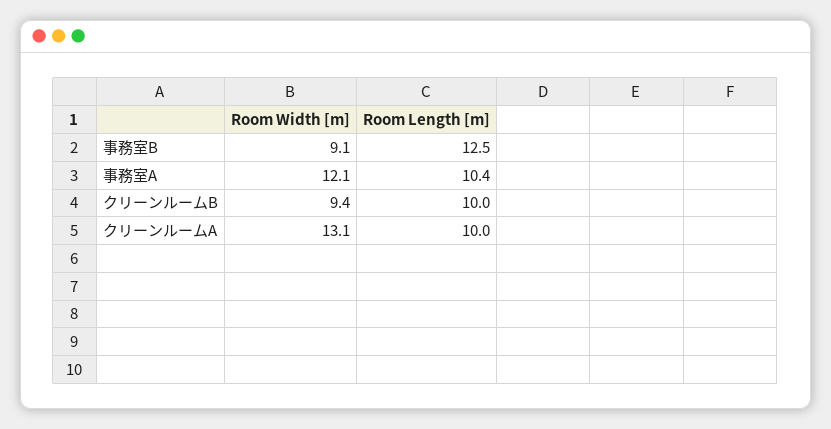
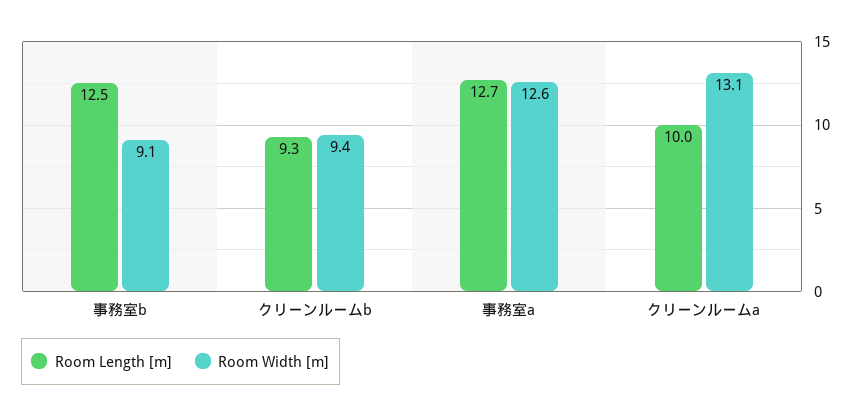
  {
    "Room Width [m]": {
      "事務室B": 9.1,
-     "事務室A": 12.1,
+     "事務室A": 12.6,
      "クリーンルームB": 9.4,
      "クリーンルームA": 13.1
    },
    "Room Length [m]": {
      "事務室B": 12.5,
-     "事務室A": 10.4,
+     "事務室A": 12.7,
-     "クリーンルームB": 10,
+     "クリーンルームB": 9.3,
      "クリーンルームA": 10
    }
  }

